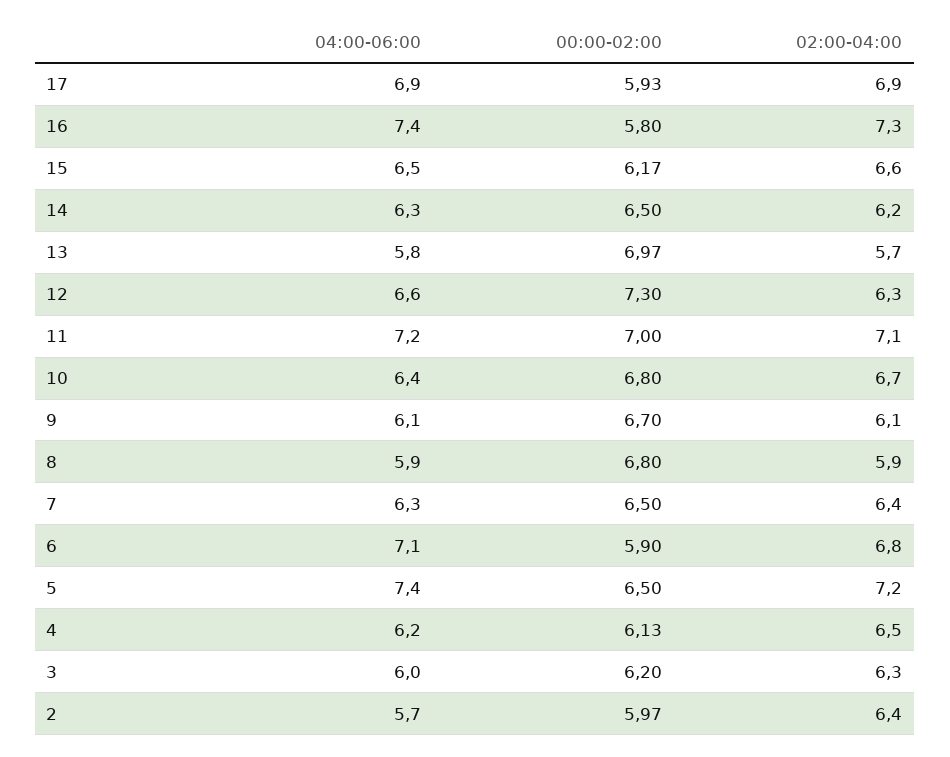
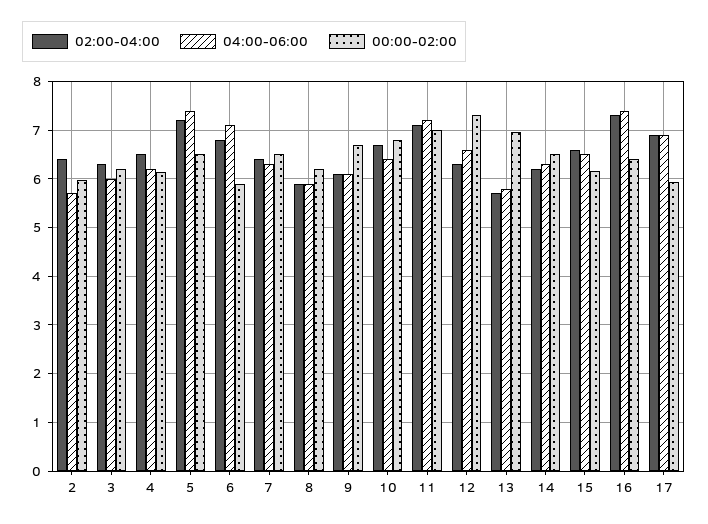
  {
    "04:00-06:00": {
      "17": 6.9,
      "16": 7.4,
      "15": 6.5,
      "14": 6.3,
      "13": 5.8,
      "12": 6.6,
      "11": 7.2,
      "10": 6.4,
      "9": 6.1,
      "8": 5.9,
      "7": 6.3,
      "6": 7.1,
      "5": 7.4,
      "4": 6.2,
      "3": 6,
      "2": 5.7
    },
    "00:00-02:00": {
      "17": 5.93,
-     "16": 5.8,
+     "16": 6.4,
      "15": 6.17,
      "14": 6.5,
      "13": 6.97,
      "12": 7.3,
      "11": 7,
      "10": 6.8,
      "9": 6.7,
-     "8": 6.8,
+     "8": 6.2,
      "7": 6.5,
      "6": 5.9,
      "5": 6.5,
      "4": 6.13,
      "3": 6.2,
      "2": 5.97
    },
    "02:00-04:00": {
      "17": 6.9,
      "16": 7.3,
      "15": 6.6,
      "14": 6.2,
      "13": 5.7,
      "12": 6.3,
      "11": 7.1,
      "10": 6.7,
      "9": 6.1,
      "8": 5.9,
      "7": 6.4,
      "6": 6.8,
      "5": 7.2,
      "4": 6.5,
      "3": 6.3,
      "2": 6.4
    }
  }

